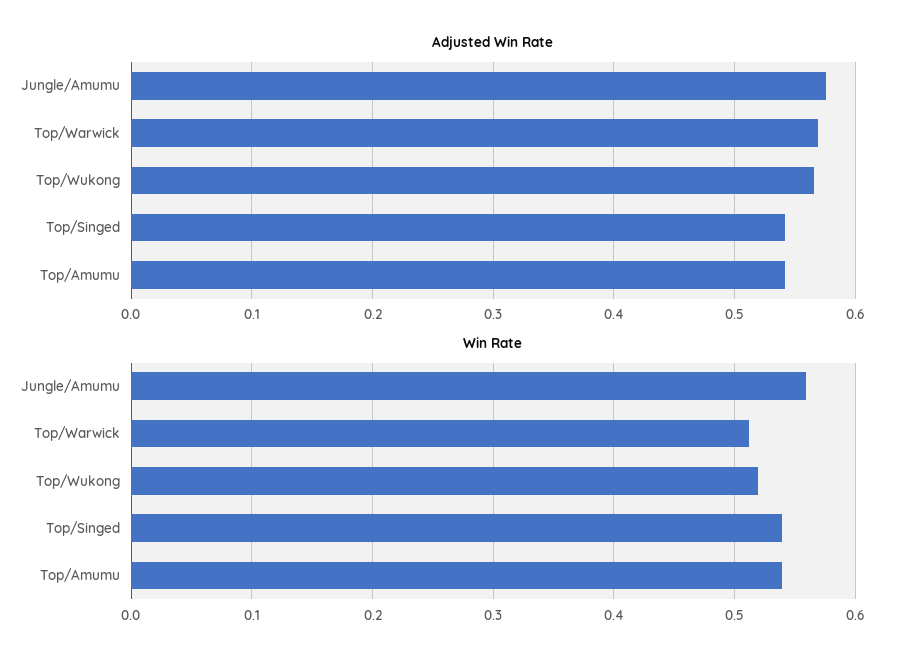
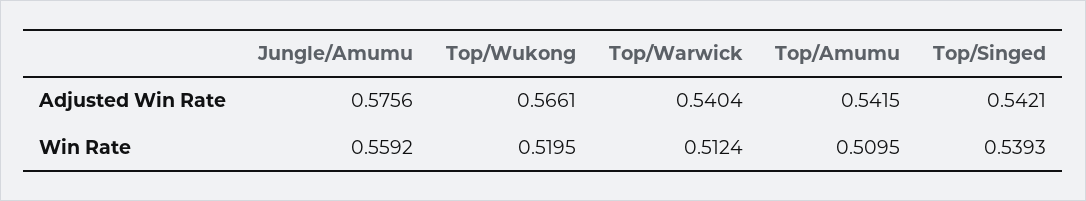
  {
    "Adjusted Win Rate": {
      "Jungle/Amumu": 0.5756,
-     "Top/Warwick": 0.57,
+     "Top/Warwick": 0.5404,
      "Top/Wukong": 0.5661,
      "Top/Singed": 0.5421,
      "Top/Amumu": 0.5415
    },
    "Win Rate": {
      "Jungle/Amumu": 0.5592,
      "Top/Warwick": 0.5124,
      "Top/Wukong": 0.5195,
      "Top/Singed": 0.5393,
-     "Top/Amumu": 0.54
+     "Top/Amumu": 0.5095
    }
  }

